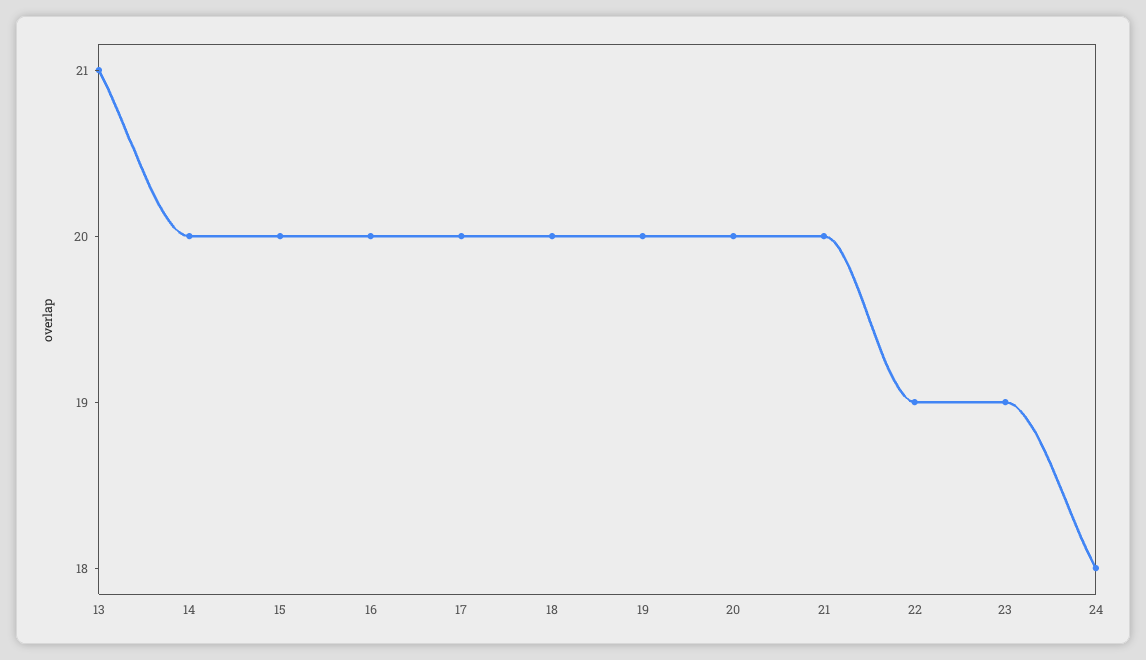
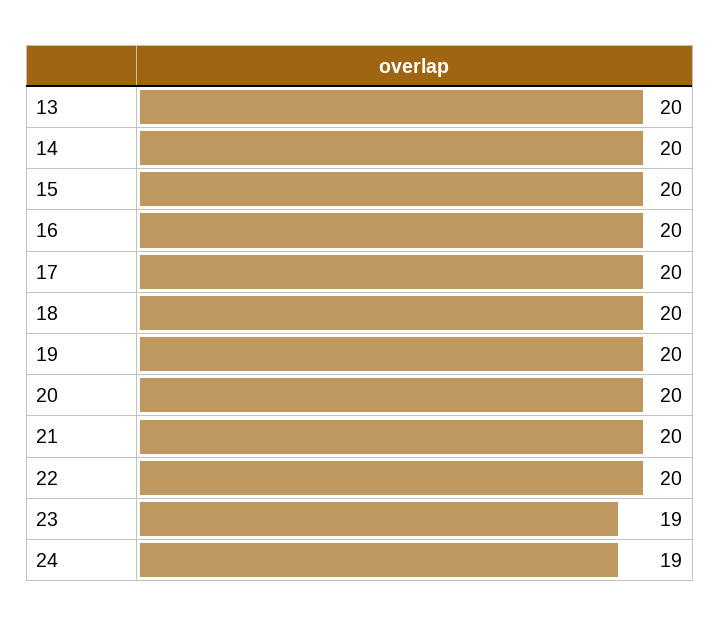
  {
-   "13": 21,
+   "13": 20,
    "14": 20,
    "15": 20,
    "16": 20,
    "17": 20,
    "18": 20,
    "19": 20,
    "20": 20,
    "21": 20,
-   "22": 19,
+   "22": 20,
    "23": 19,
-   "24": 18
+   "24": 19
  }

